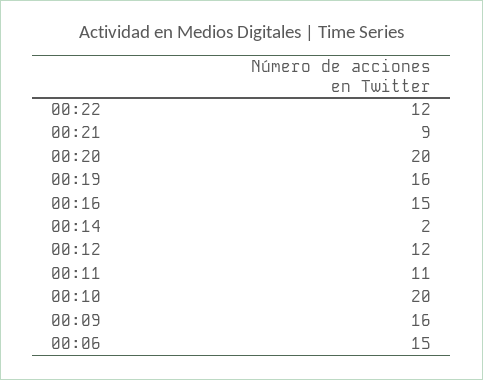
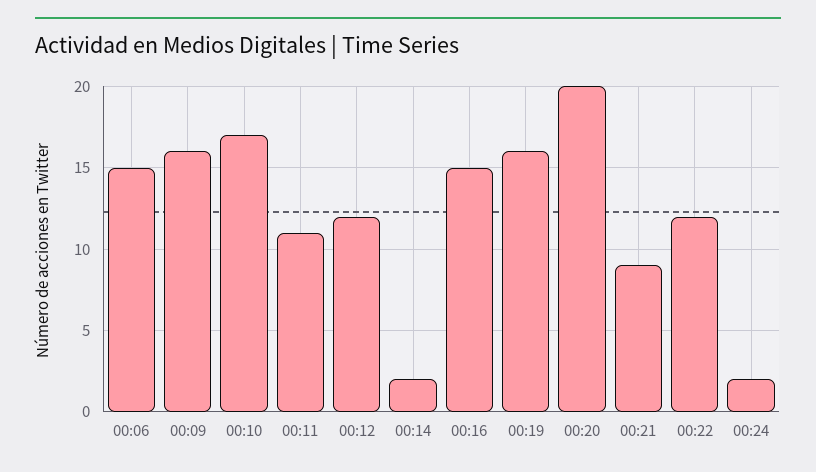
  {
    "00:22": 12,
    "00:21": 9,
    "00:20": 20,
    "00:19": 16,
    "00:16": 15,
    "00:14": 2,
    "00:12": 12,
    "00:11": 11,
-   "00:10": 20,
+   "00:10": 17,
    "00:09": 16,
-   "00:06": 15
+   "00:06": 15,
+   "00:24": 2
  }

